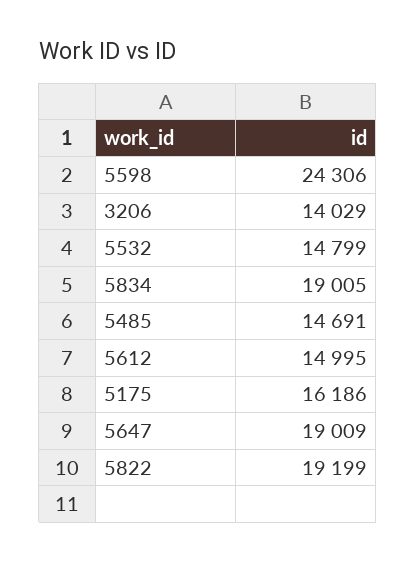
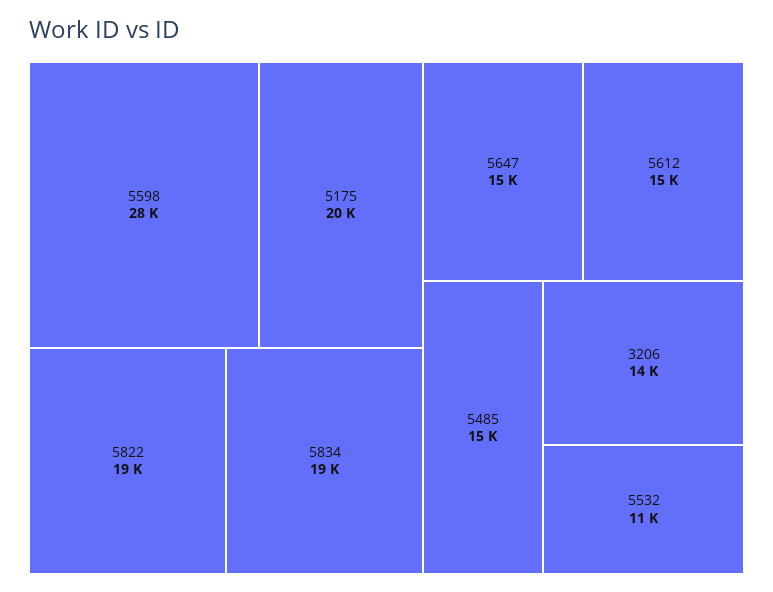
  {
-   "5598": 24306,
+   "5598": 28000,
    "3206": 14029,
-   "5532": 14799,
+   "5532": 11000,
    "5834": 19005,
    "5485": 14691,
    "5612": 14995,
-   "5175": 16186,
+   "5175": 20000,
-   "5647": 19009,
+   "5647": 15000,
    "5822": 19199
  }

